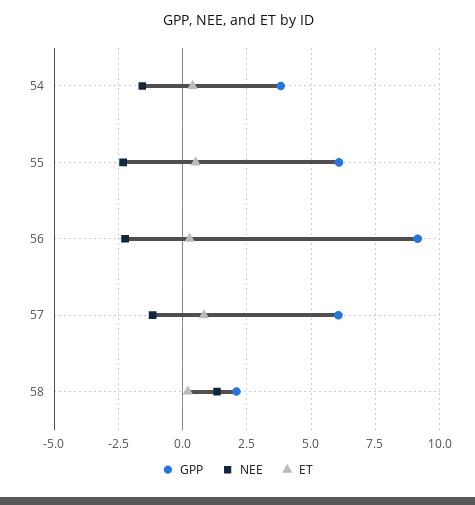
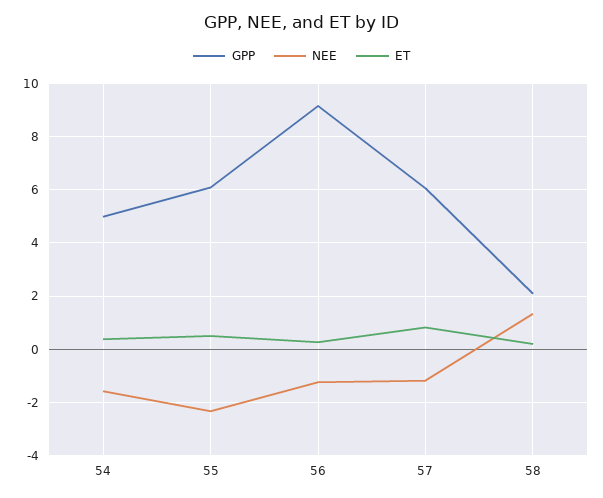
  {
    "GPP": {
-     "54": 3.75,
+     "54": 5,
      "55": 6,
      "56": 9.25,
      "57": 6,
      "58": 2
    },
    "NEE": {
      "54": -1.5,
      "55": -2.25,
-     "56": -2.25,
+     "56": -1.25,
      "57": -1.25,
      "58": 1.25
    },
    "ET": {
      "54": 0.5,
      "55": 0.5,
      "56": 0.25,
      "57": 0.75,
      "58": 0.25
    }
  }

